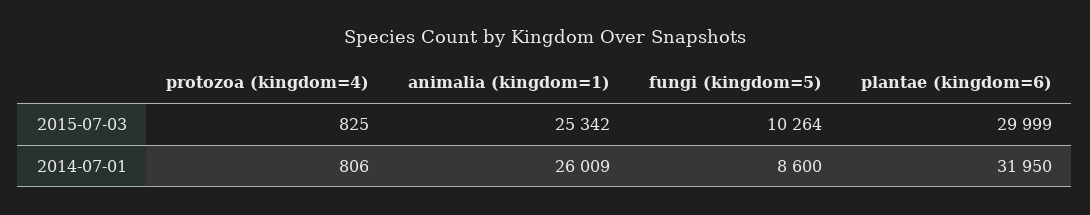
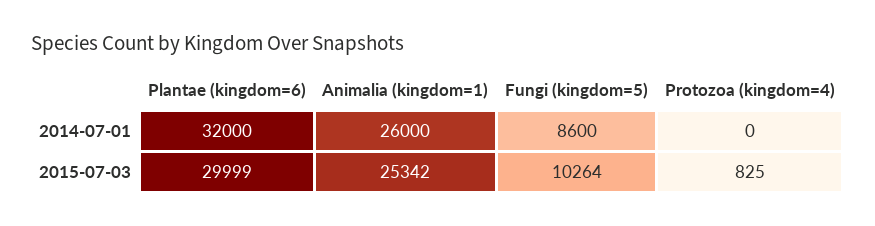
  {
    "protozoa (kingdom=4)": {
      "2015-07-03": 825,
-     "2014-07-01": 806
+     "2014-07-01": 0
    },
    "animalia (kingdom=1)": {
      "2015-07-03": 25342,
-     "2014-07-01": 26009
+     "2014-07-01": 26000
    },
    "fungi (kingdom=5)": {
      "2015-07-03": 10264,
      "2014-07-01": 8600
    },
    "plantae (kingdom=6)": {
      "2015-07-03": 29999,
-     "2014-07-01": 31950
+     "2014-07-01": 32000
    }
  }

